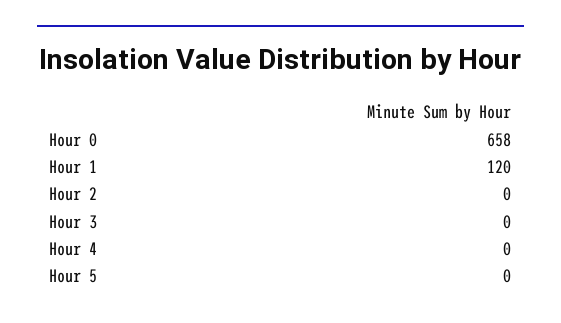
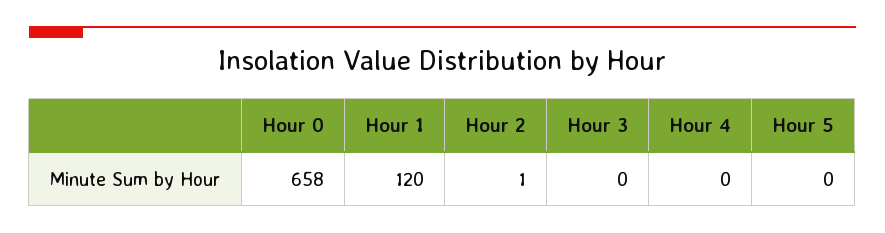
  {
    "Hour 0": 658,
    "Hour 1": 120,
-   "Hour 2": 0,
+   "Hour 2": 1,
    "Hour 3": 0,
    "Hour 4": 0,
    "Hour 5": 0
  }

